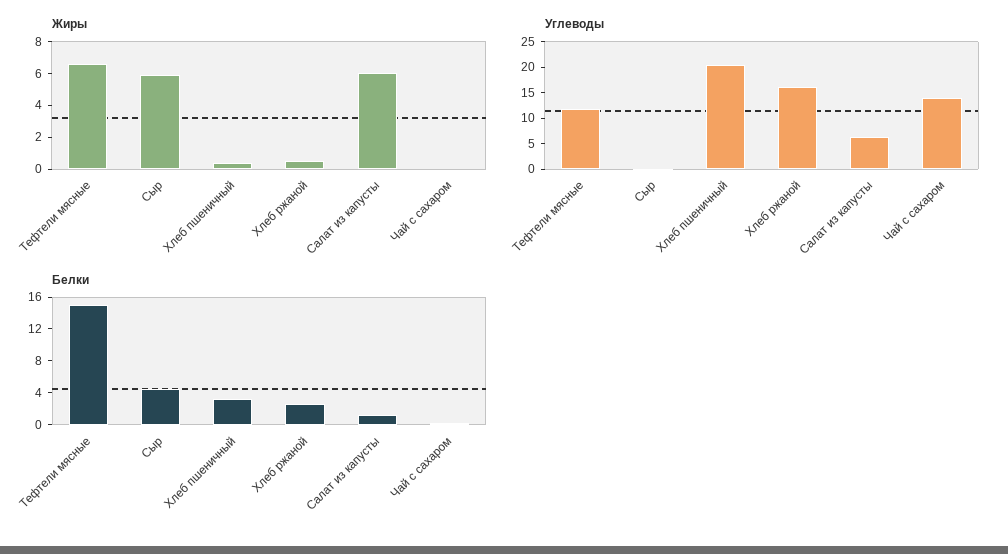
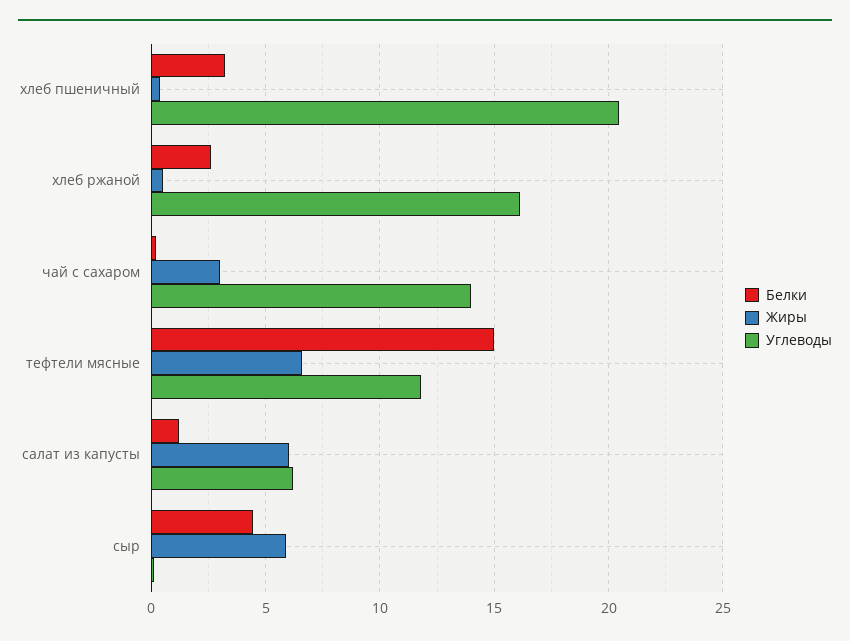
  {
    "Жиры": {
      "Тефтели мясные": 6.5,
      "Сыр": 6,
      "Хлеб пшеничный": 0.5,
      "Хлеб ржаной": 0.5,
      "Салат из капусты": 6,
-     "Чай с сахаром": 0
+     "Чай с сахаром": 3
    },
    "Углеводы": {
      "Тефтели мясные": 12,
      "Сыр": 0,
      "Хлеб пшеничный": 20.5,
      "Хлеб ржаной": 16,
      "Салат из капусты": 6,
      "Чай с сахаром": 14
    },
    "Белки": {
      "Тефтели мясные": 15,
      "Сыр": 4.5,
      "Хлеб пшеничный": 3,
      "Хлеб ржаной": 2.5,
      "Салат из капусты": 1,
      "Чай с сахаром": 0
    }
  }

